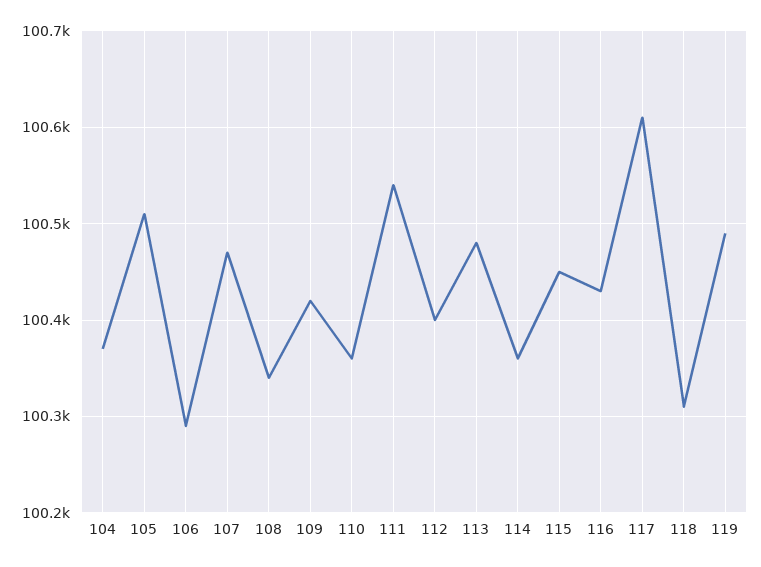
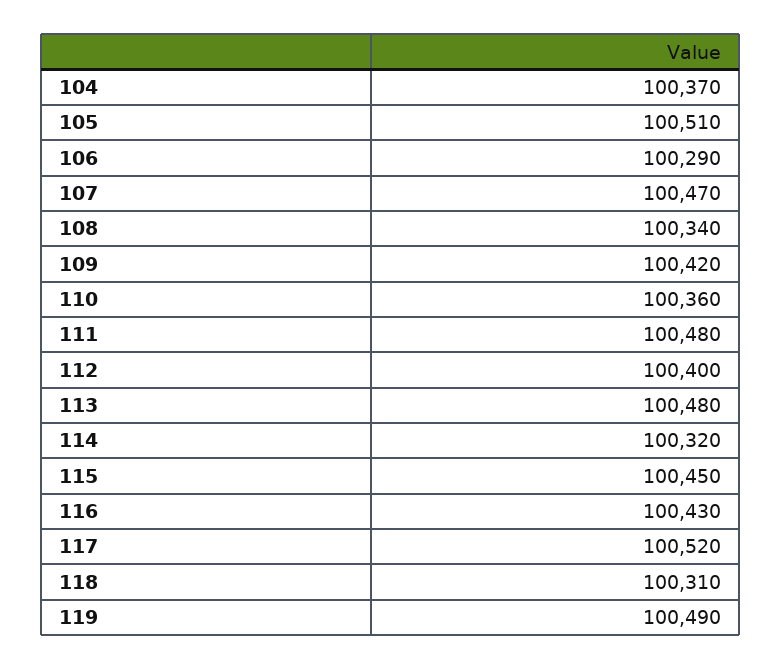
  {
    "104": 100370,
    "105": 100510,
    "106": 100290,
    "107": 100470,
    "108": 100340,
    "109": 100420,
    "110": 100360,
-   "111": 100540,
+   "111": 100480,
    "112": 100400,
    "113": 100480,
-   "114": 100360,
+   "114": 100320,
    "115": 100450,
    "116": 100430,
-   "117": 100610,
+   "117": 100520,
    "118": 100310,
    "119": 100490
  }

